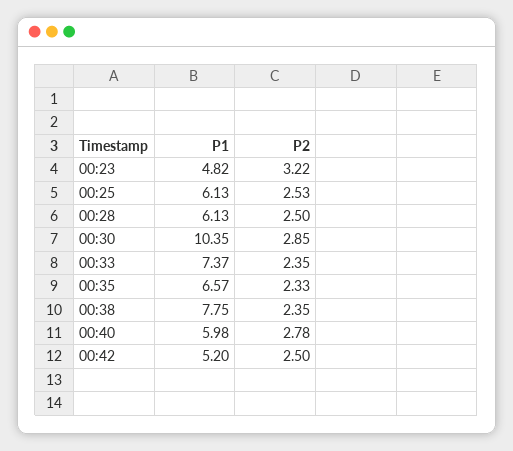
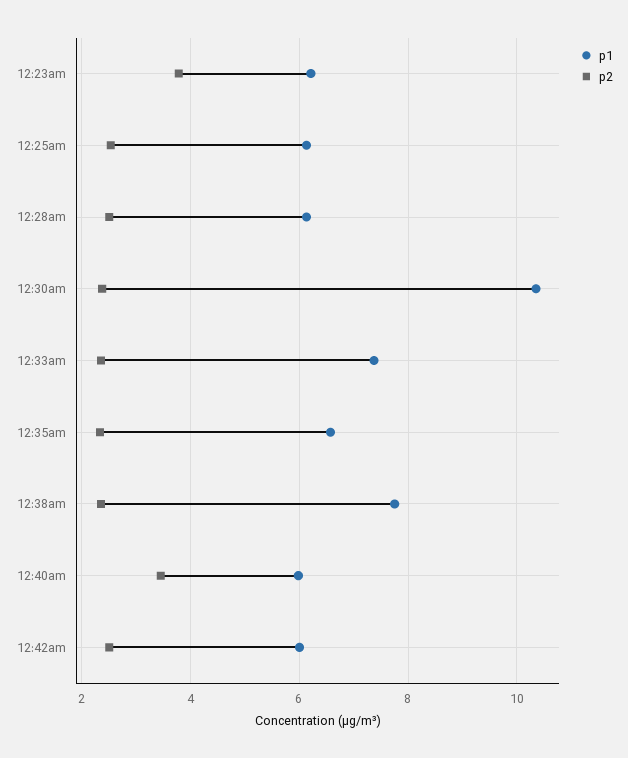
  {
    "P1": {
-     "00:23": 4.82,
+     "00:23": 6.2,
      "00:25": 6.13,
      "00:28": 6.13,
      "00:30": 10.35,
      "00:33": 7.37,
      "00:35": 6.57,
      "00:38": 7.75,
      "00:40": 5.98,
-     "00:42": 5.2
+     "00:42": 6
    },
    "P2": {
-     "00:23": 3.22,
+     "00:23": 3.8,
      "00:25": 2.53,
      "00:28": 2.5,
-     "00:30": 2.85,
+     "00:30": 2.4,
      "00:33": 2.35,
      "00:35": 2.33,
      "00:38": 2.35,
-     "00:40": 2.78,
+     "00:40": 3.4,
      "00:42": 2.5
    }
  }

